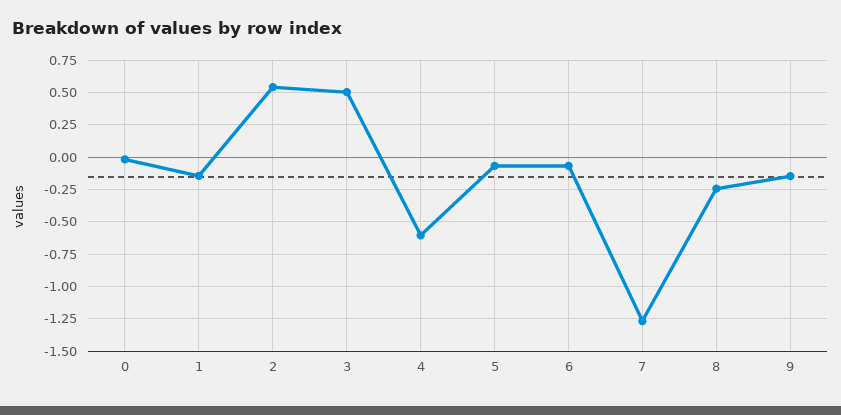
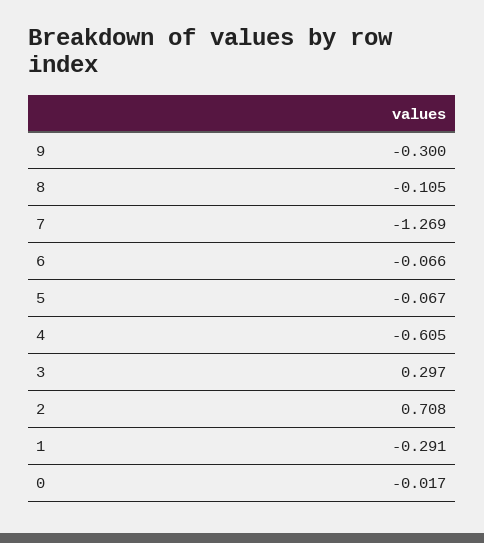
  {
    "0": -0.017,
-   "1": -0.15,
+   "1": -0.291,
-   "2": 0.55,
+   "2": 0.708,
-   "3": 0.5,
+   "3": 0.297,
    "4": -0.605,
    "5": -0.067,
    "6": -0.066,
    "7": -1.269,
-   "8": -0.25,
+   "8": -0.105,
-   "9": -0.15
+   "9": -0.3
  }

